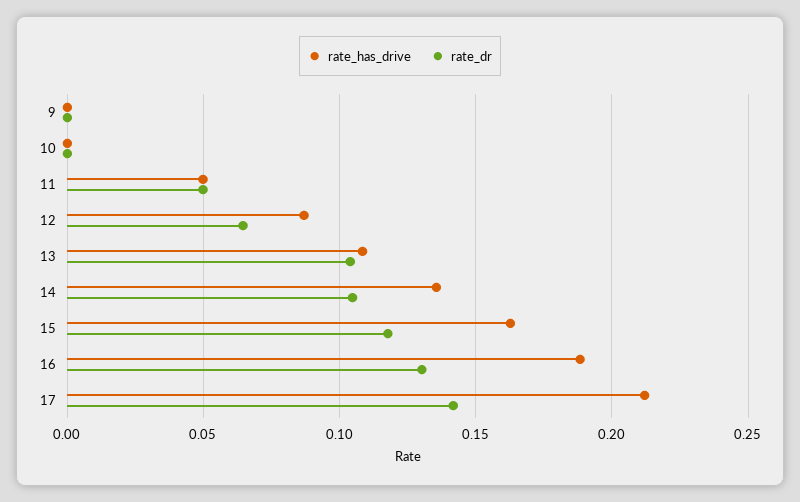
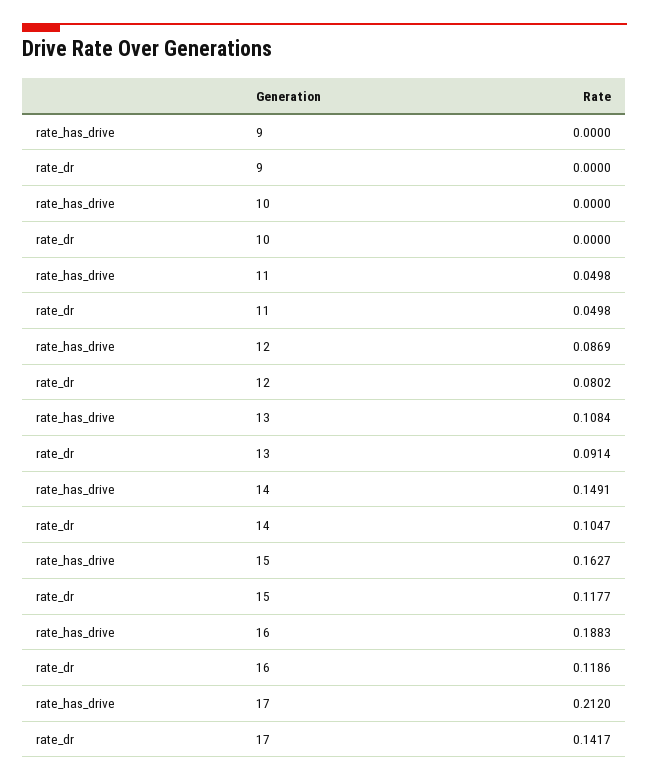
  {
    "rate_has_drive": {
      "9": 0,
      "10": 0,
      "11": 0.0498,
      "12": 0.0869,
      "13": 0.1084,
-     "14": 0.135,
+     "14": 0.1491,
      "15": 0.1627,
      "16": 0.1883,
      "17": 0.212
    },
    "rate_dr": {
      "9": 0,
      "10": 0,
      "11": 0.0498,
-     "12": 0.065,
+     "12": 0.0802,
-     "13": 0.105,
+     "13": 0.0914,
      "14": 0.1047,
      "15": 0.1177,
-     "16": 0.13,
+     "16": 0.1186,
      "17": 0.1417
    }
  }

